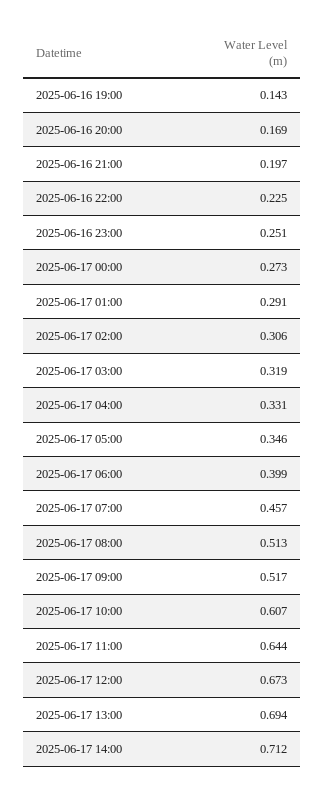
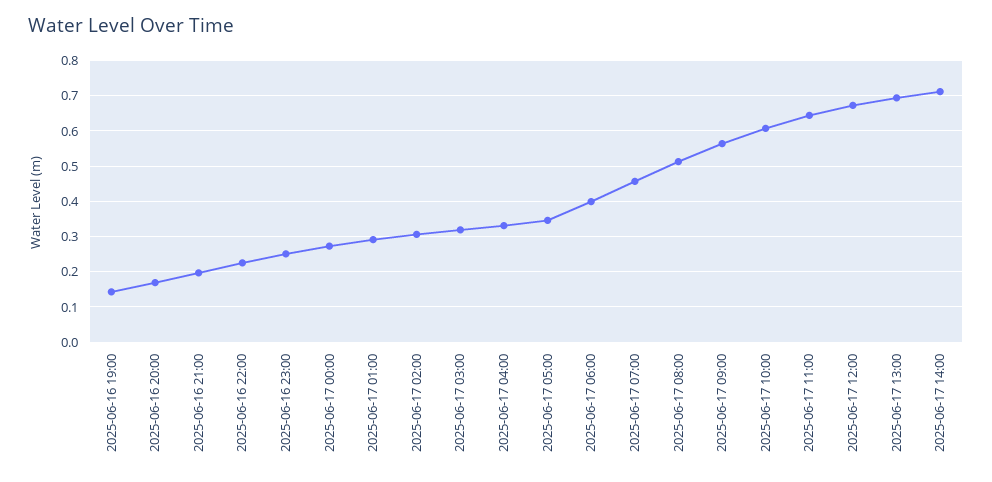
  {
    "2025-06-16 19:00": 0.143,
    "2025-06-16 20:00": 0.169,
    "2025-06-16 21:00": 0.197,
    "2025-06-16 22:00": 0.225,
    "2025-06-16 23:00": 0.251,
    "2025-06-17 00:00": 0.273,
    "2025-06-17 01:00": 0.291,
    "2025-06-17 02:00": 0.306,
    "2025-06-17 03:00": 0.319,
    "2025-06-17 04:00": 0.331,
    "2025-06-17 05:00": 0.346,
    "2025-06-17 06:00": 0.399,
    "2025-06-17 07:00": 0.457,
    "2025-06-17 08:00": 0.513,
-   "2025-06-17 09:00": 0.517,
+   "2025-06-17 09:00": 0.56,
    "2025-06-17 10:00": 0.607,
    "2025-06-17 11:00": 0.644,
    "2025-06-17 12:00": 0.673,
    "2025-06-17 13:00": 0.694,
    "2025-06-17 14:00": 0.712
  }

